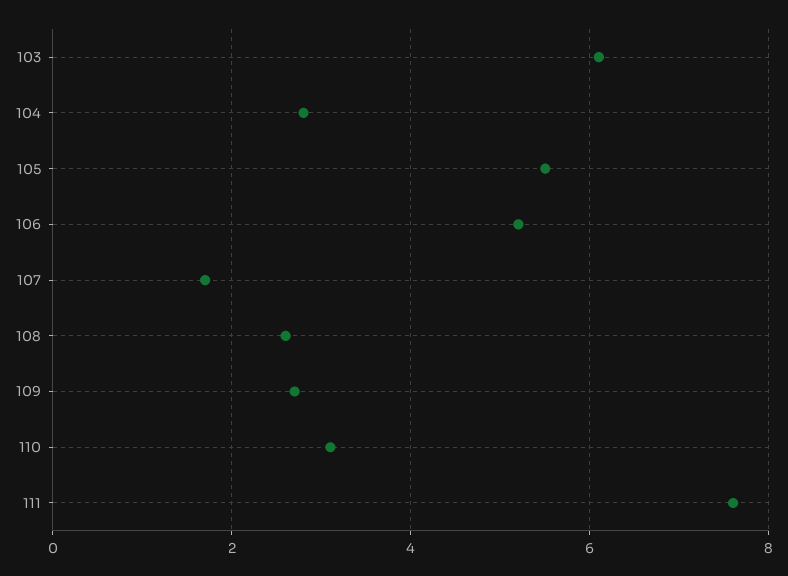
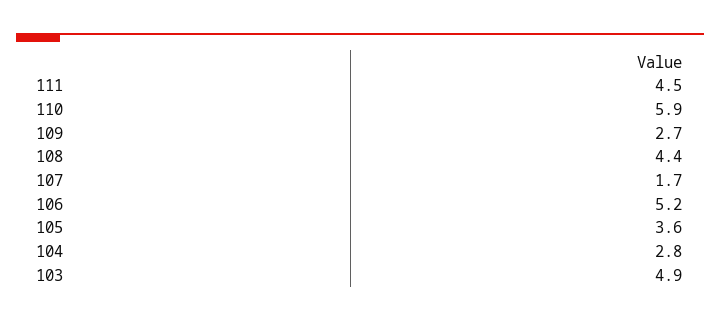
  {
-   "103": 6,
+   "103": 4.9,
    "104": 2.8,
-   "105": 5.5,
+   "105": 3.6,
    "106": 5.2,
    "107": 1.7,
-   "108": 2.5,
+   "108": 4.4,
    "109": 2.7,
-   "110": 3,
+   "110": 5.9,
-   "111": 7.5
+   "111": 4.5
  }

